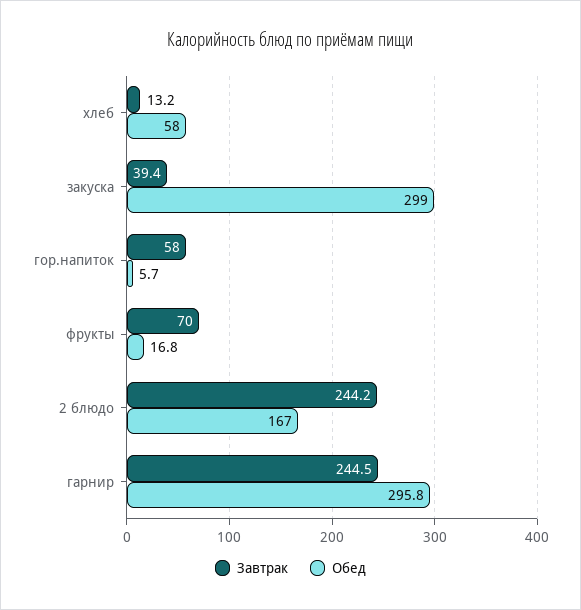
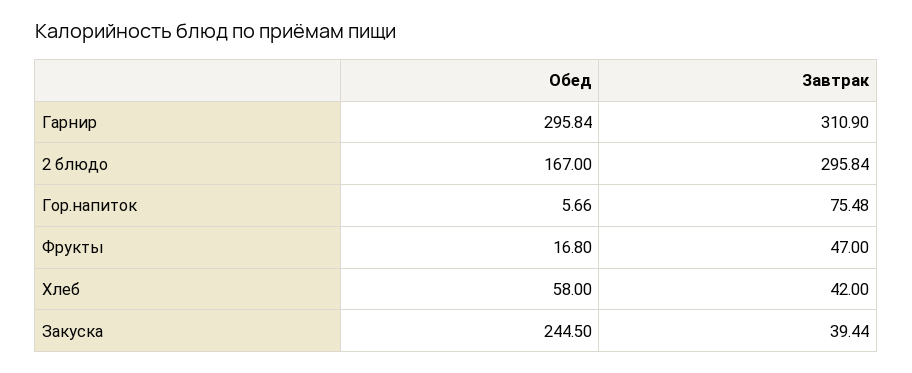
  {
    "Завтрак": {
-     "хлеб": 13.2,
+     "хлеб": 42,
      "закуска": 39.44,
-     "гор.напиток": 58,
+     "гор.напиток": 75.48,
-     "фрукты": 70,
+     "фрукты": 47,
-     "2 блюдо": 244.2,
+     "2 блюдо": 295.84,
-     "гарнир": 244.5
+     "гарнир": 310.9
    },
    "Обед": {
      "хлеб": 58,
-     "закуска": 299,
+     "закуска": 244.5,
      "гор.напиток": 5.66,
      "фрукты": 16.8,
      "2 блюдо": 167,
      "гарнир": 295.84
    }
  }

